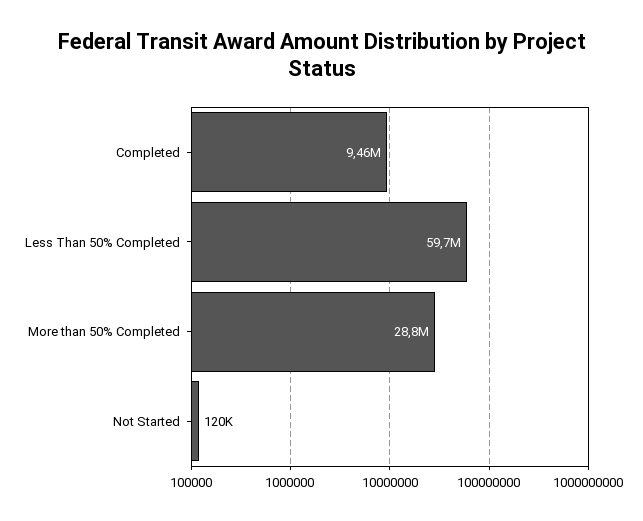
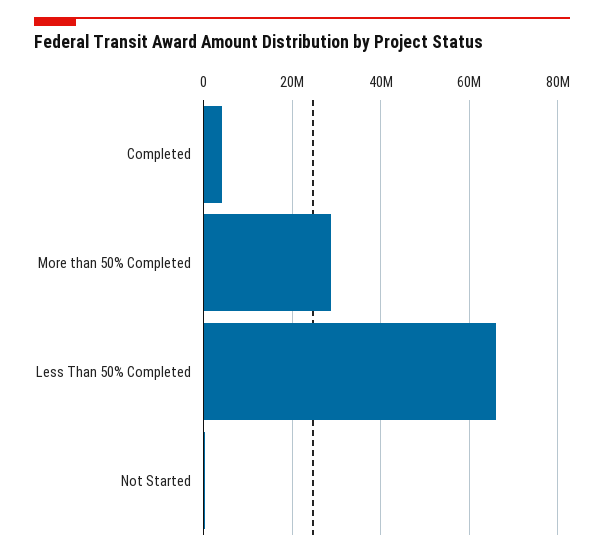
  {
-   "Completed": 9460000,
+   "Completed": 4000000,
-   "Less Than 50% Completed": 59700000,
+   "Less Than 50% Completed": 66000000,
    "More than 50% Completed": 28800000,
    "Not Started": 120000
  }

